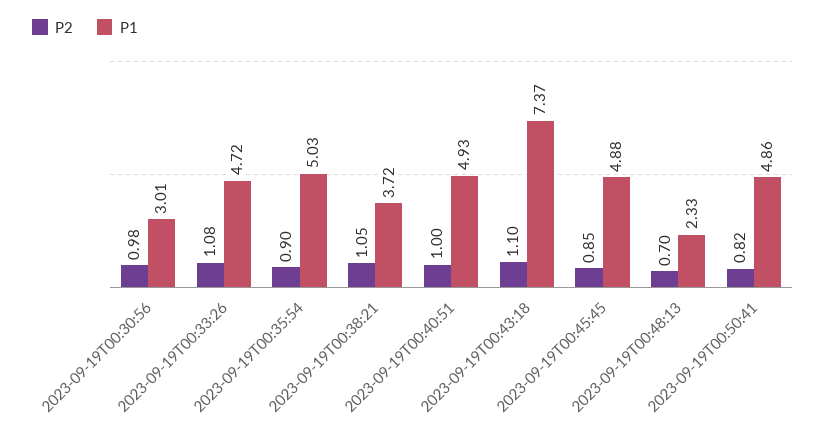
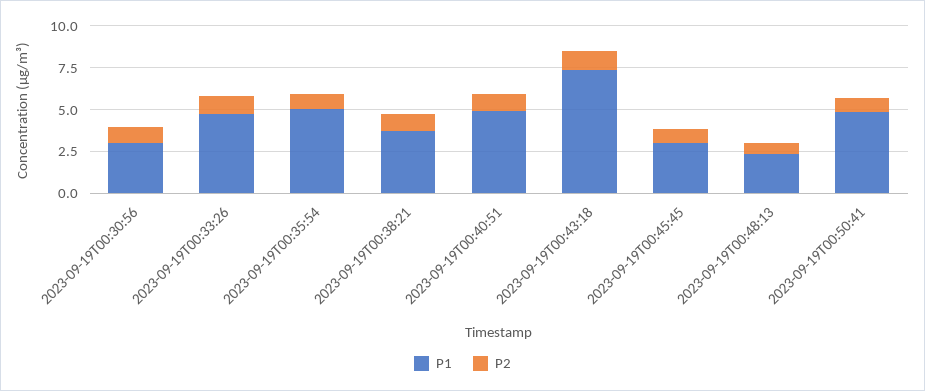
  {
    "P2": {
      "2023-09-19T00:30:56": 0.98,
      "2023-09-19T00:33:26": 1.08,
      "2023-09-19T00:35:54": 0.9,
      "2023-09-19T00:38:21": 1.05,
      "2023-09-19T00:40:51": 1,
      "2023-09-19T00:43:18": 1.1,
      "2023-09-19T00:45:45": 0.85,
      "2023-09-19T00:48:13": 0.7,
      "2023-09-19T00:50:41": 0.82
    },
    "P1": {
      "2023-09-19T00:30:56": 3.01,
      "2023-09-19T00:33:26": 4.72,
      "2023-09-19T00:35:54": 5.03,
      "2023-09-19T00:38:21": 3.72,
      "2023-09-19T00:40:51": 4.93,
      "2023-09-19T00:43:18": 7.37,
-     "2023-09-19T00:45:45": 4.88,
+     "2023-09-19T00:45:45": 3,
      "2023-09-19T00:48:13": 2.33,
      "2023-09-19T00:50:41": 4.86
    }
  }

